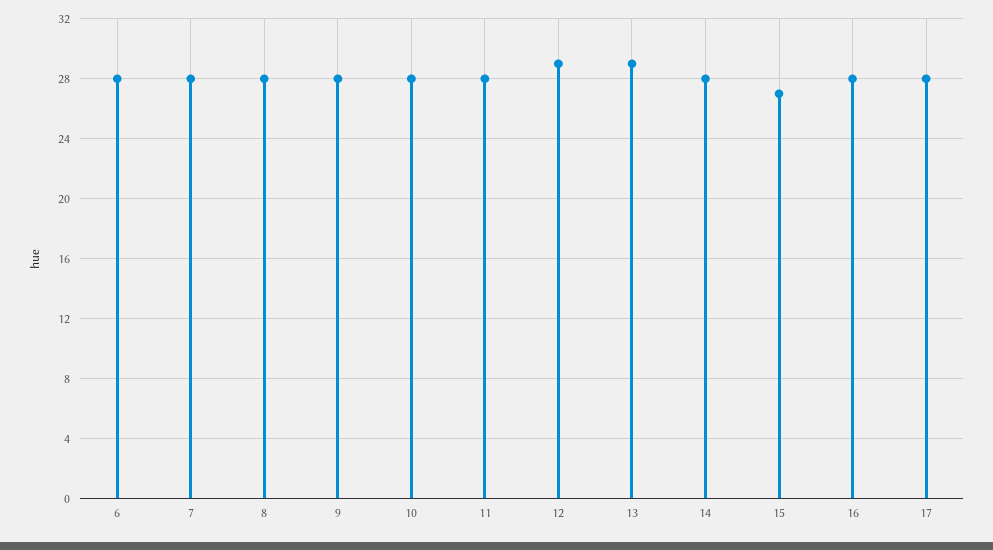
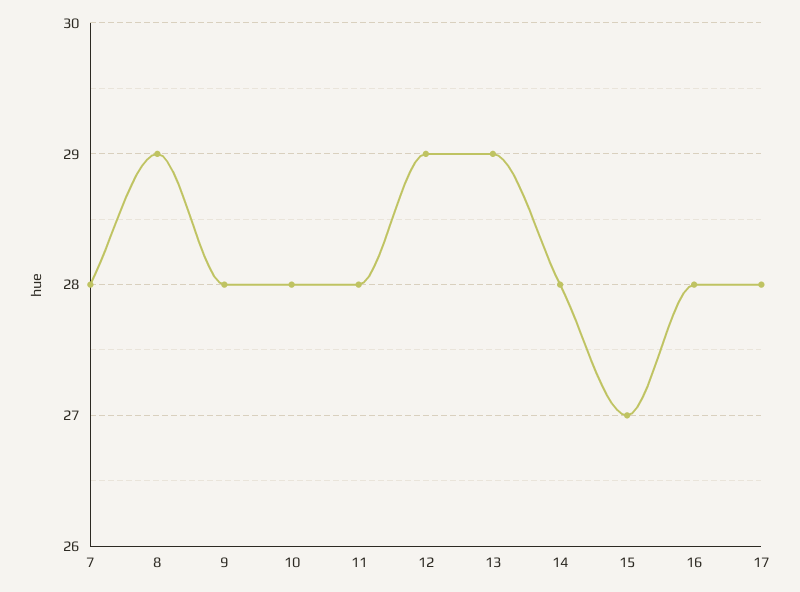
  {
-   "6": 28,
    "7": 28,
-   "8": 28,
+   "8": 29,
    "9": 28,
    "10": 28,
    "11": 28,
    "12": 29,
    "13": 29,
    "14": 28,
    "15": 27,
    "16": 28,
    "17": 28
  }

